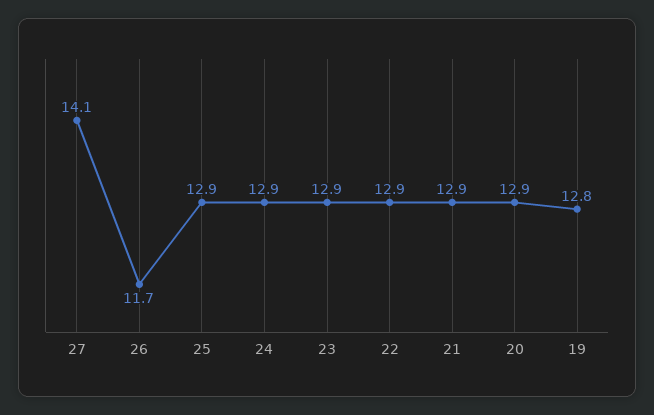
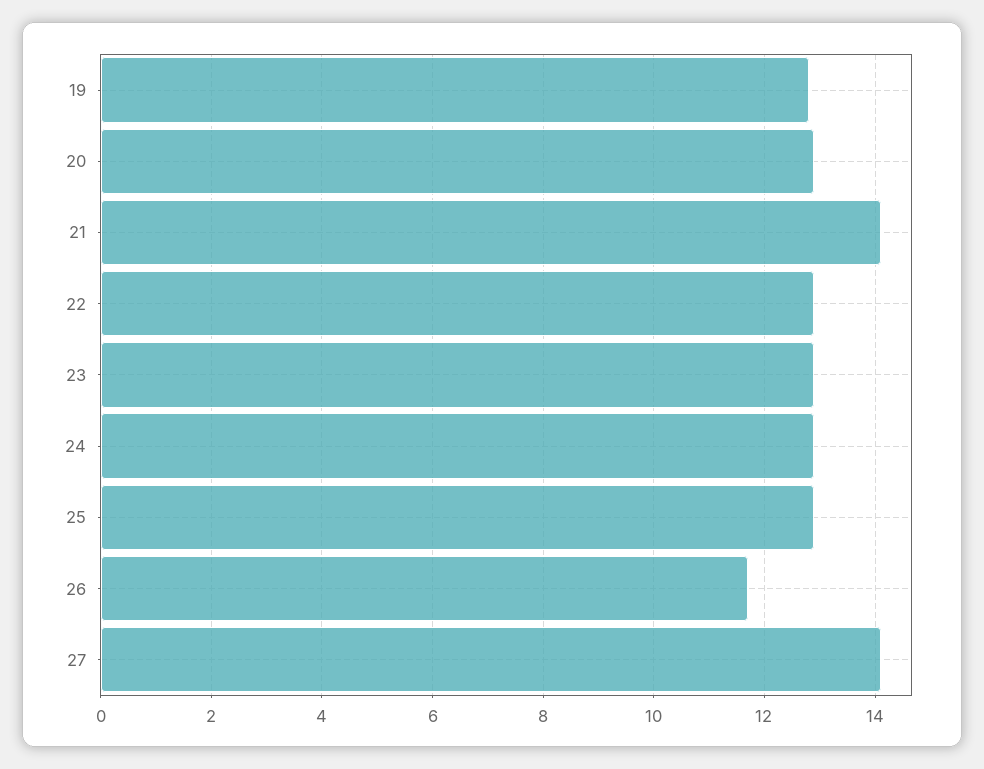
  {
    "27": 14.1,
    "26": 11.7,
    "25": 12.9,
    "24": 12.9,
    "23": 12.9,
    "22": 12.9,
-   "21": 12.9,
+   "21": 14,
    "20": 12.9,
    "19": 12.8
  }

